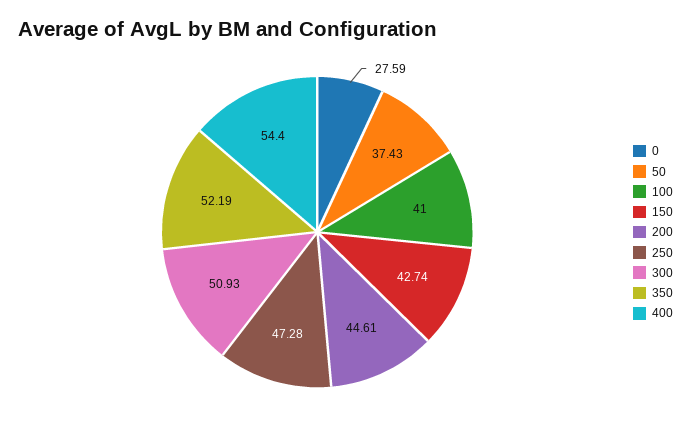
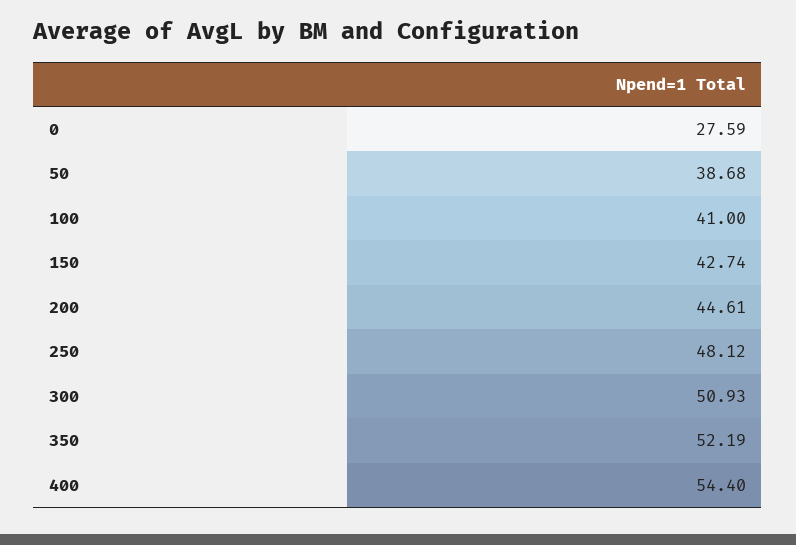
  {
    "0": 27.59,
-   "50": 37.43,
+   "50": 38.68,
    "100": 41,
    "150": 42.74,
    "200": 44.61,
-   "250": 47.28,
+   "250": 48.12,
    "300": 50.93,
    "350": 52.19,
    "400": 54.4
  }

